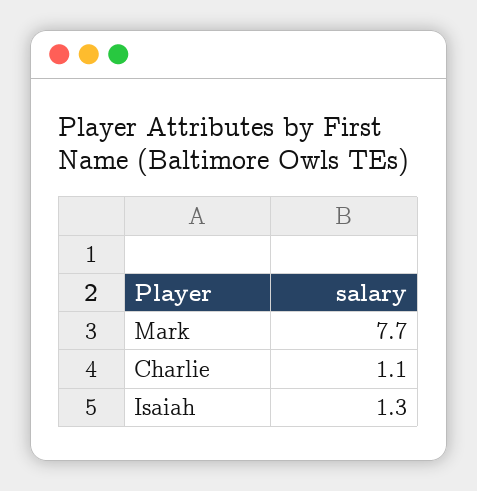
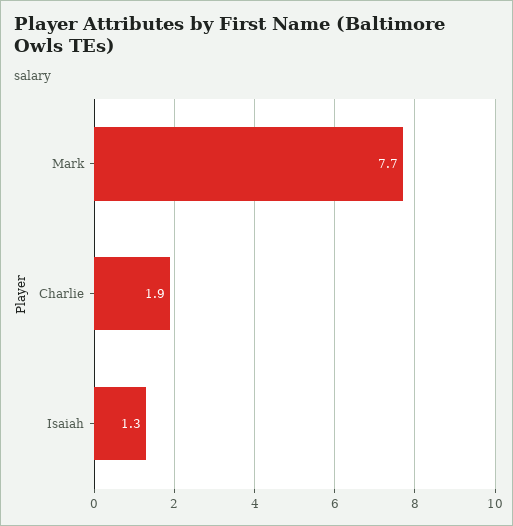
  {
    "Mark": 7.7,
-   "Charlie": 1.1,
+   "Charlie": 1.9,
    "Isaiah": 1.3
  }

